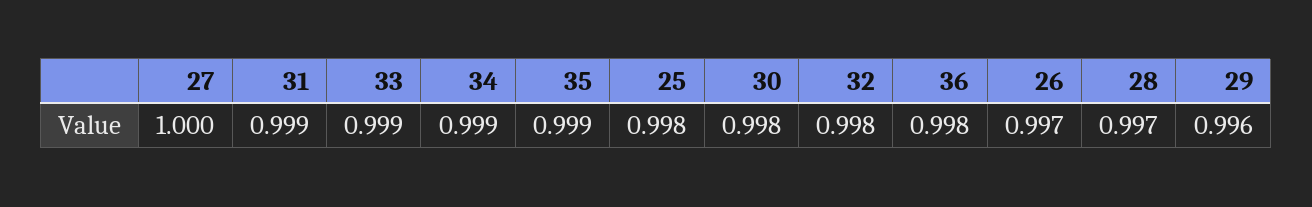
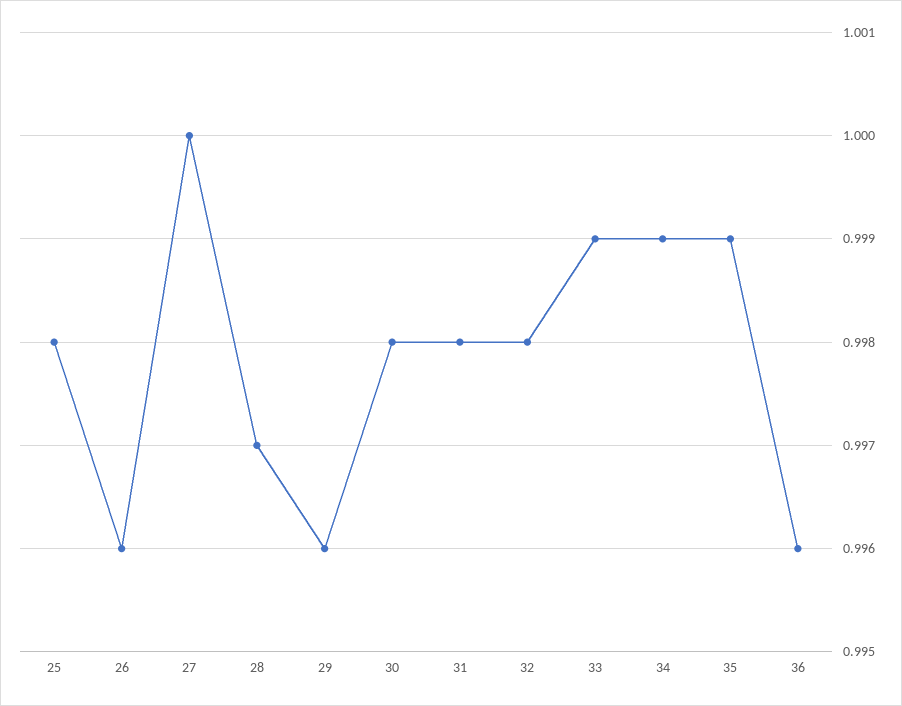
  {
    "27": 1,
-   "31": 0.999,
+   "31": 0.998,
    "33": 0.999,
    "34": 0.999,
    "35": 0.999,
    "25": 0.998,
    "30": 0.998,
    "32": 0.998,
-   "36": 0.998,
+   "36": 0.996,
-   "26": 0.997,
+   "26": 0.996,
    "28": 0.997,
    "29": 0.996
  }

